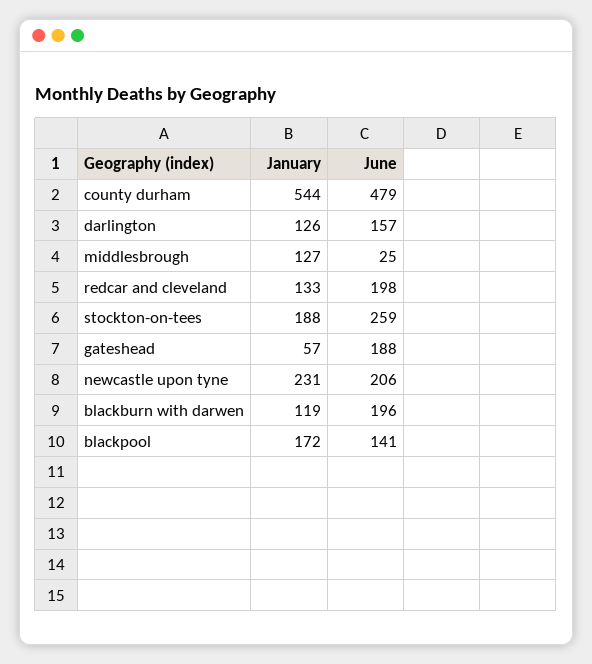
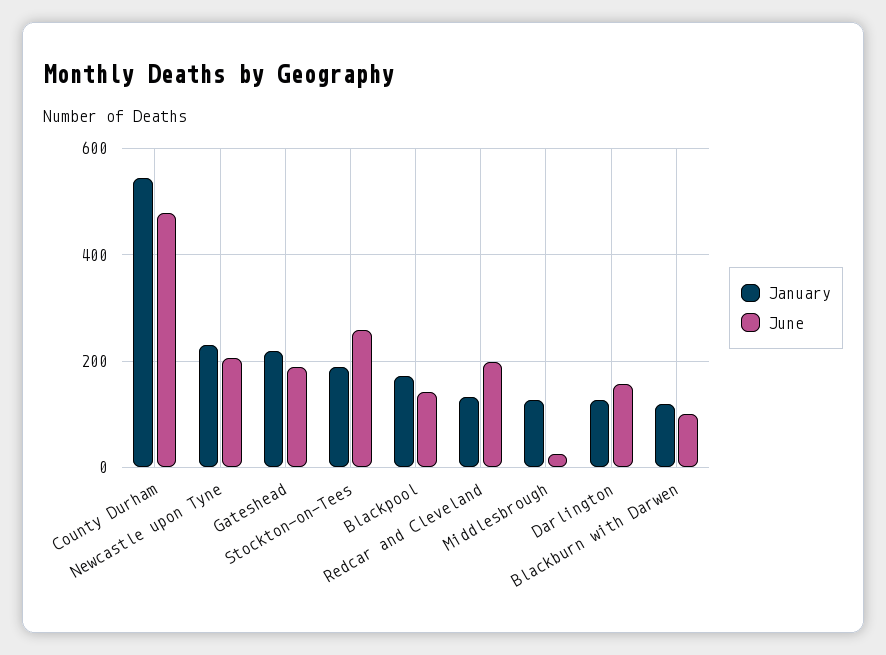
  {
    "January": {
      "county durham": 544,
      "darlington": 126,
      "middlesbrough": 127,
      "redcar and cleveland": 133,
      "stockton-on-tees": 188,
-     "gateshead": 57,
+     "gateshead": 220,
      "newcastle upon tyne": 231,
      "blackburn with darwen": 119,
      "blackpool": 172
    },
    "June": {
      "county durham": 479,
      "darlington": 157,
      "middlesbrough": 25,
      "redcar and cleveland": 198,
      "stockton-on-tees": 259,
      "gateshead": 188,
      "newcastle upon tyne": 206,
-     "blackburn with darwen": 196,
+     "blackburn with darwen": 100,
      "blackpool": 141
    }
  }

